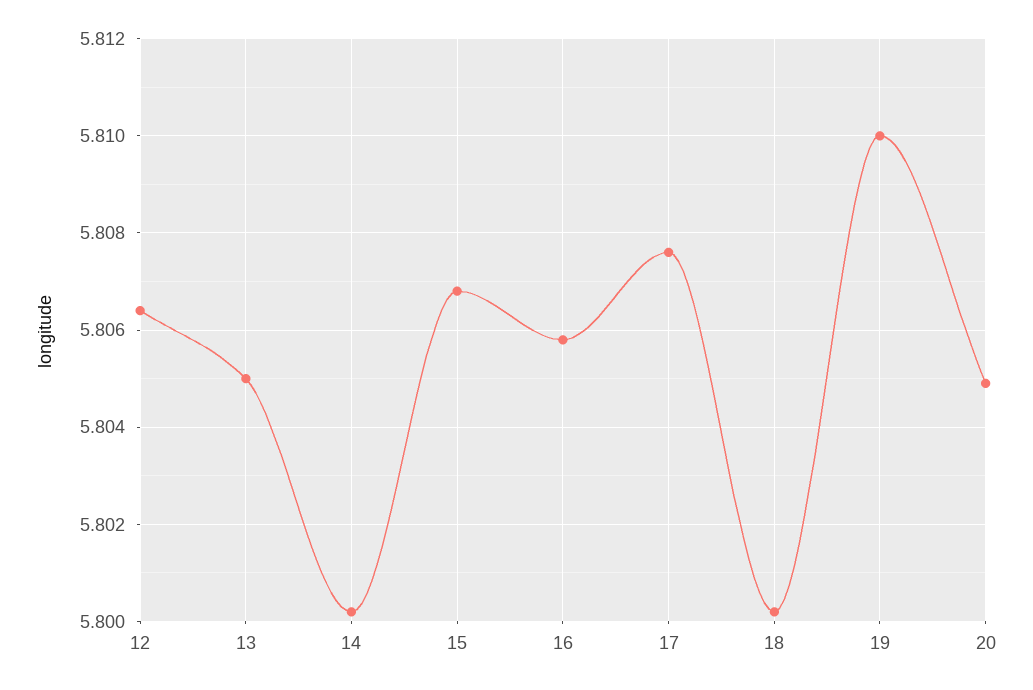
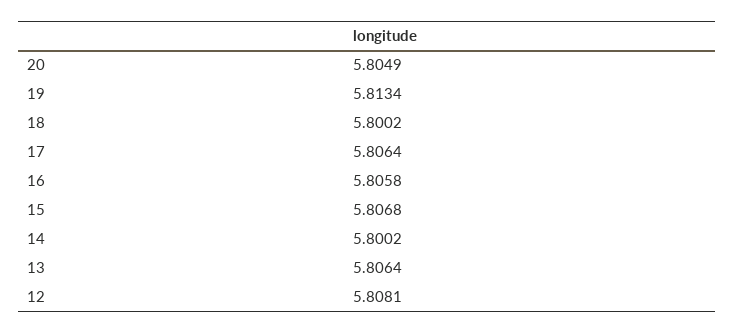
  {
-   "12": 5.8065,
+   "12": 5.8081,
-   "13": 5.805,
+   "13": 5.8064,
    "14": 5.8002,
    "15": 5.8068,
    "16": 5.8058,
-   "17": 5.8075,
+   "17": 5.8064,
    "18": 5.8002,
-   "19": 5.81,
+   "19": 5.8134,
    "20": 5.8049
  }

